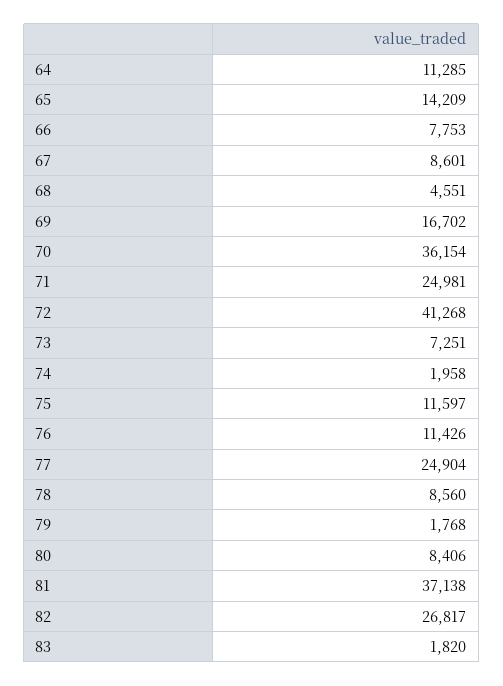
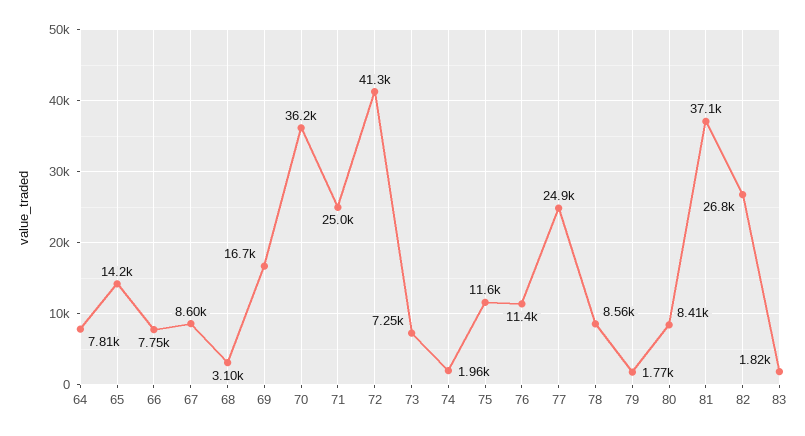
  {
-   "64": 11285,
+   "64": 7810,
    "65": 14209,
    "66": 7753,
    "67": 8601,
-   "68": 4551,
+   "68": 3100,
    "69": 16702,
    "70": 36154,
    "71": 24981,
    "72": 41268,
    "73": 7251,
    "74": 1958,
    "75": 11597,
    "76": 11426,
    "77": 24904,
    "78": 8560,
    "79": 1768,
    "80": 8406,
    "81": 37138,
    "82": 26817,
    "83": 1820
  }

